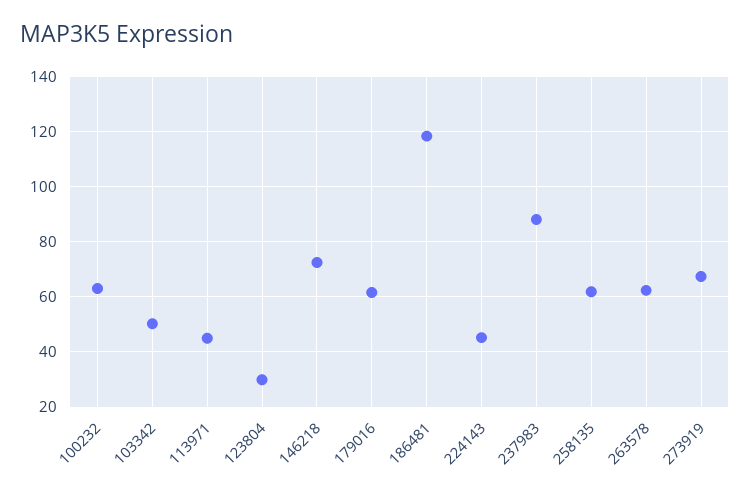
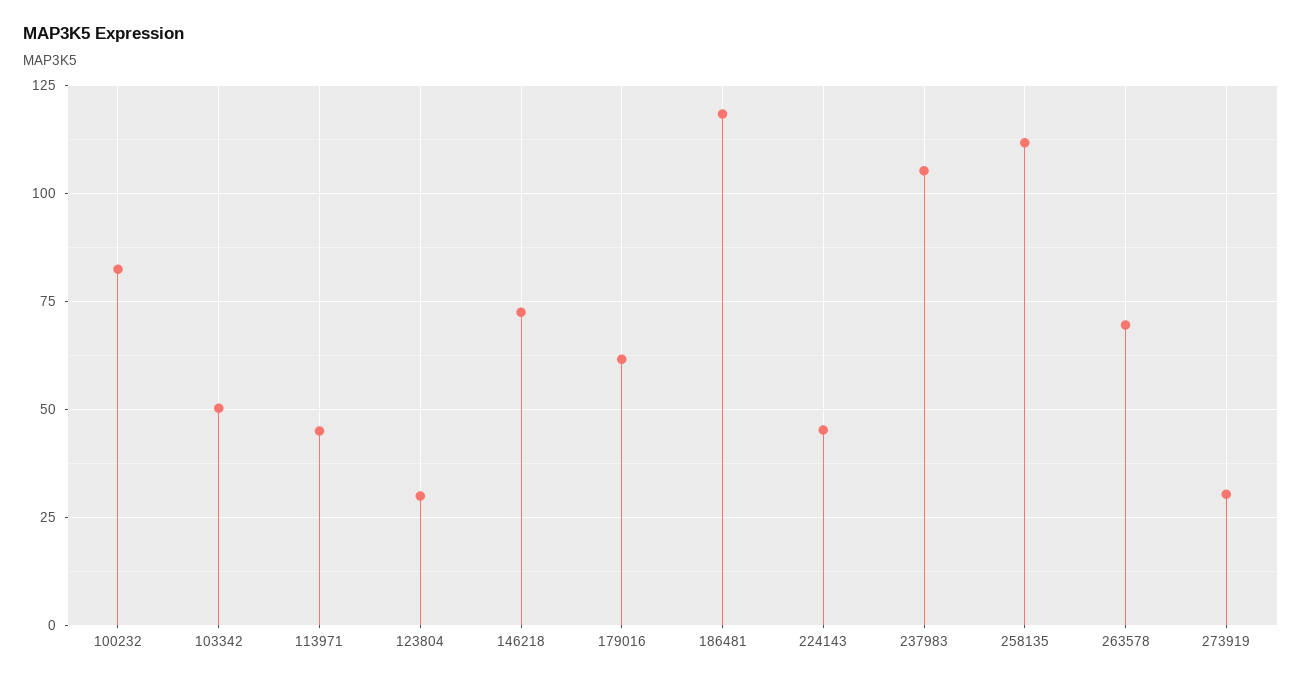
  {
-   "100232": 62.5,
+   "100232": 82.5,
    "103342": 50,
    "113971": 45,
    "123804": 30,
    "146218": 72.5,
    "179016": 62.5,
    "186481": 117.5,
    "224143": 45,
-   "237983": 87.5,
+   "237983": 105,
-   "258135": 62.5,
+   "258135": 112.5,
-   "263578": 62.5,
+   "263578": 70,
-   "273919": 67.5
+   "273919": 30
  }

